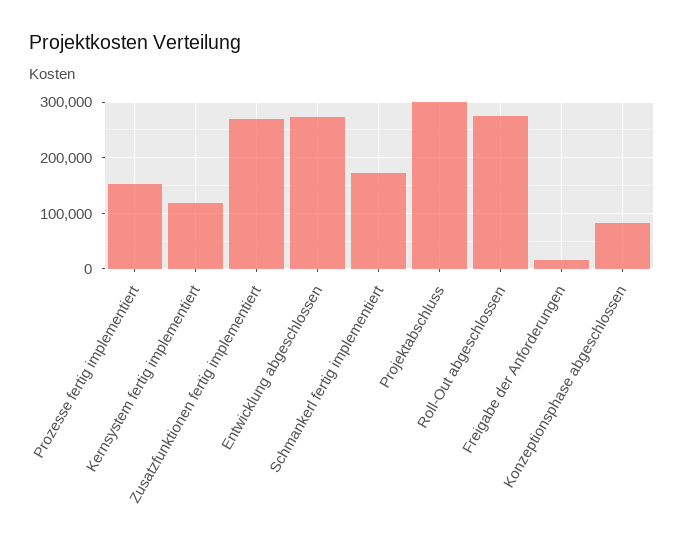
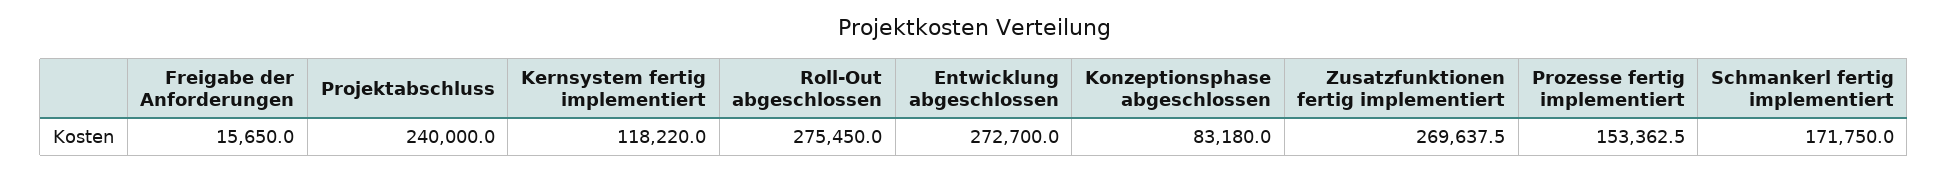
  {
    "Prozesse fertig implementiert": 153362.5,
    "Kernsystem fertig implementiert": 118220,
    "Zusatzfunktionen fertig implementiert": 269637.5,
    "Entwicklung abgeschlossen": 272700,
    "Schmankerl fertig implementiert": 171750,
-   "Projektabschluss": 300000,
+   "Projektabschluss": 240000,
    "Roll-Out abgeschlossen": 275450,
    "Freigabe der Anforderungen": 15650,
    "Konzeptionsphase abgeschlossen": 83180
  }

